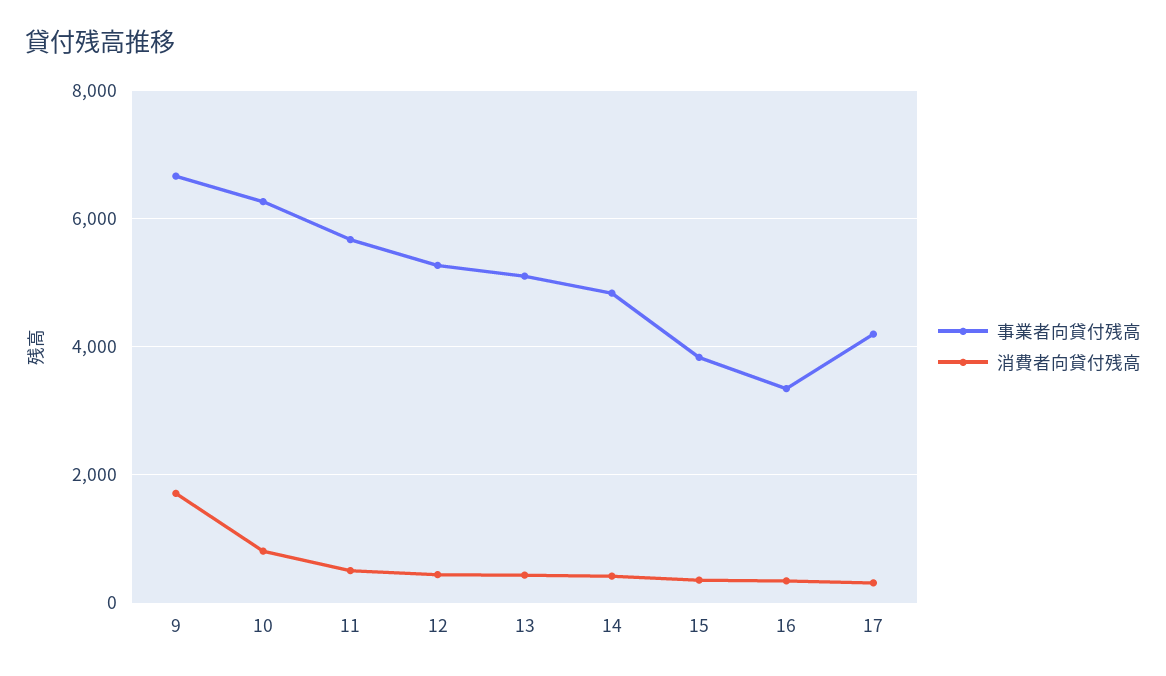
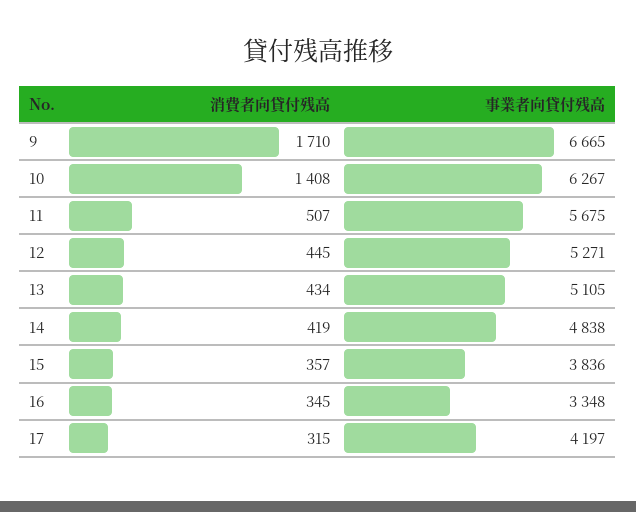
  {
    "事業者向貸付残高": {
      "9": 6665,
      "10": 6267,
      "11": 5675,
      "12": 5271,
      "13": 5105,
      "14": 4838,
      "15": 3836,
      "16": 3348,
      "17": 4197
    },
    "消費者向貸付残高": {
      "9": 1710,
-     "10": 800,
+     "10": 1408,
      "11": 507,
      "12": 445,
      "13": 434,
      "14": 419,
      "15": 357,
      "16": 345,
      "17": 315
    }
  }

